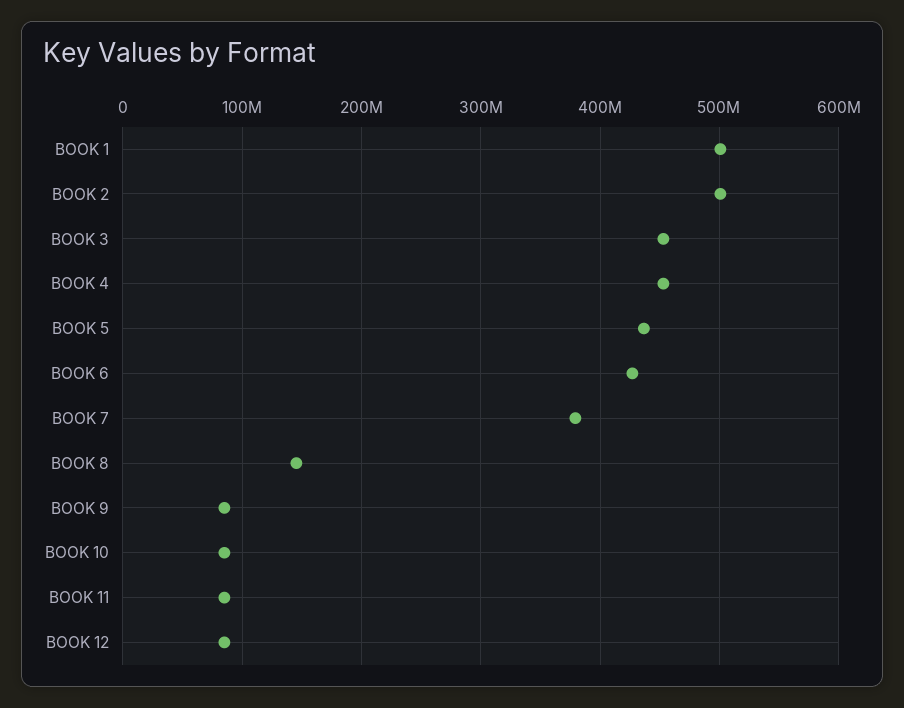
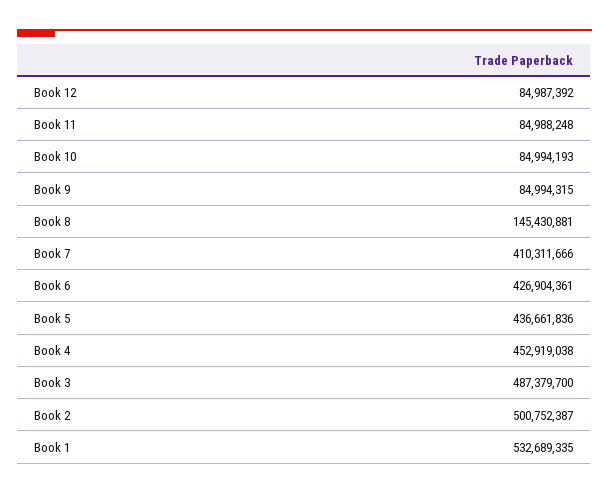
  {
-   "BOOK 1": 500000000,
+   "BOOK 1": 532689335,
    "BOOK 2": 500752387,
-   "BOOK 3": 450000000,
+   "BOOK 3": 487379700,
    "BOOK 4": 452919038,
    "BOOK 5": 436661836,
    "BOOK 6": 426904361,
-   "BOOK 7": 380000000,
+   "BOOK 7": 410311666,
    "BOOK 8": 145430881,
    "BOOK 9": 84994315,
    "BOOK 10": 84994193,
    "BOOK 11": 84988248,
    "BOOK 12": 84987392
  }

